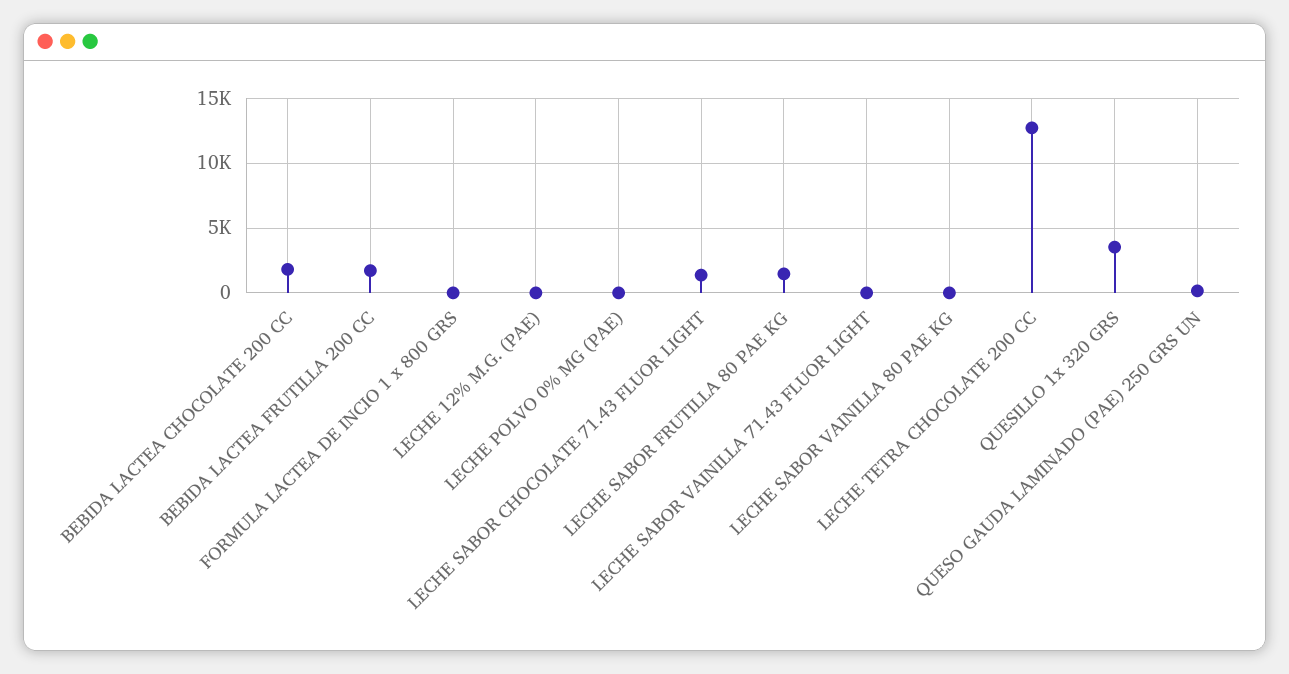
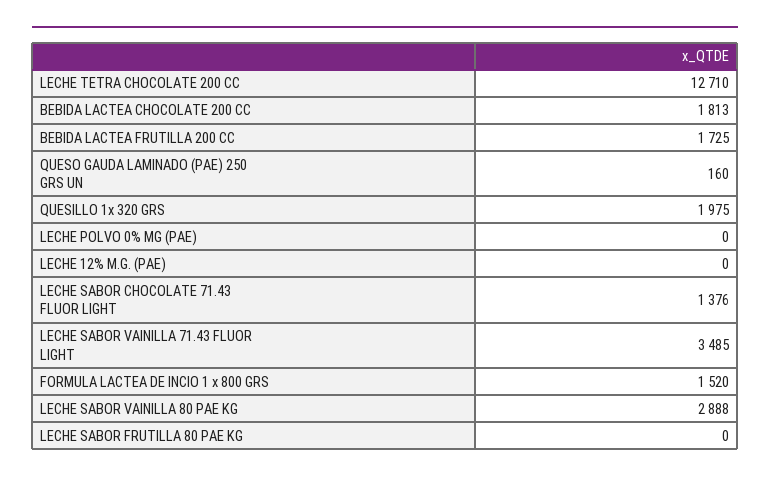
  {
    "BEBIDA LACTEA CHOCOLATE 200 CC": 1813,
    "BEBIDA LACTEA FRUTILLA 200 CC": 1725,
-   "FORMULA LACTEA DE INCIO 1 x 800 GRS": 0,
+   "FORMULA LACTEA DE INCIO 1 x 800 GRS": 1520,
    "LECHE 12% M.G. (PAE)": 0,
    "LECHE POLVO 0% MG (PAE)": 0,
    "LECHE SABOR CHOCOLATE 71.43 FLUOR LIGHT": 1376,
-   "LECHE SABOR FRUTILLA 80 PAE KG": 1500,
+   "LECHE SABOR FRUTILLA 80 PAE KG": 0,
-   "LECHE SABOR VAINILLA 71.43 FLUOR LIGHT": 0,
+   "LECHE SABOR VAINILLA 71.43 FLUOR LIGHT": 3485,
-   "LECHE SABOR VAINILLA 80 PAE KG": 0,
+   "LECHE SABOR VAINILLA 80 PAE KG": 2888,
    "LECHE TETRA CHOCOLATE 200 CC": 12710,
-   "QUESILLO 1x 320 GRS": 3500,
+   "QUESILLO 1x 320 GRS": 1975,
    "QUESO GAUDA LAMINADO (PAE) 250 GRS UN": 160
  }

